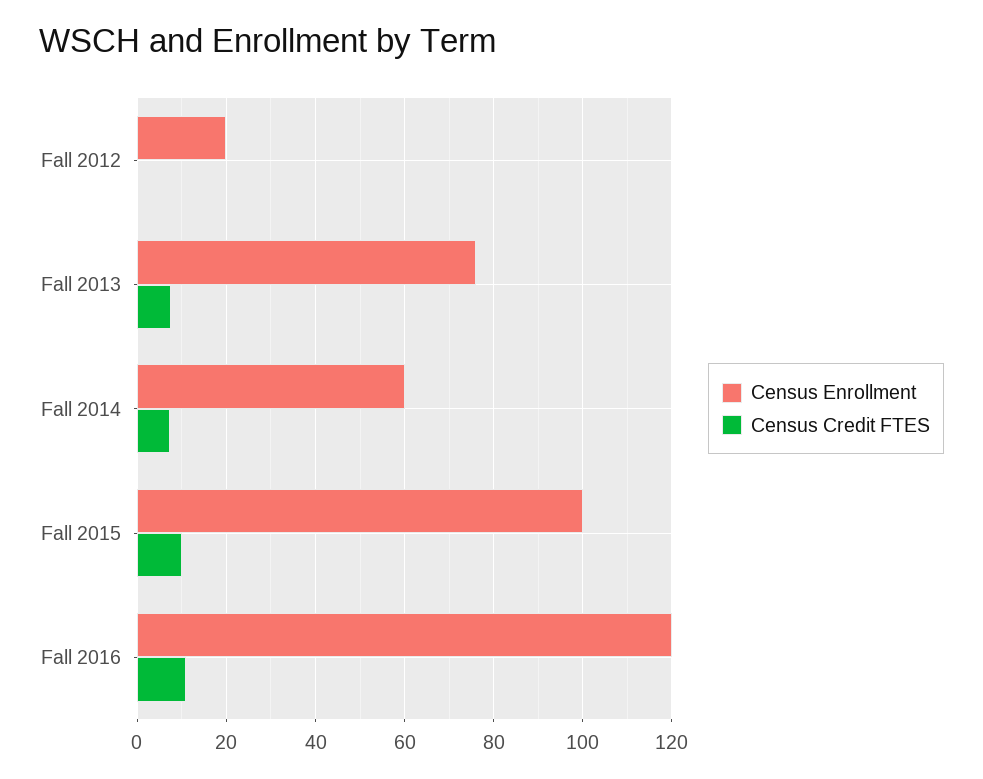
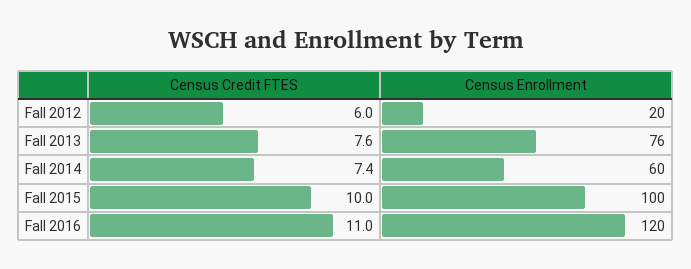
  {
    "Census Enrollment": {
      "Fall 2012": 20,
      "Fall 2013": 76,
      "Fall 2014": 60,
      "Fall 2015": 100,
      "Fall 2016": 120
    },
    "Census Credit FTES": {
-     "Fall 2012": 0,
+     "Fall 2012": 6,
      "Fall 2013": 7.6,
      "Fall 2014": 7.4,
      "Fall 2015": 10,
      "Fall 2016": 11
    }
  }

